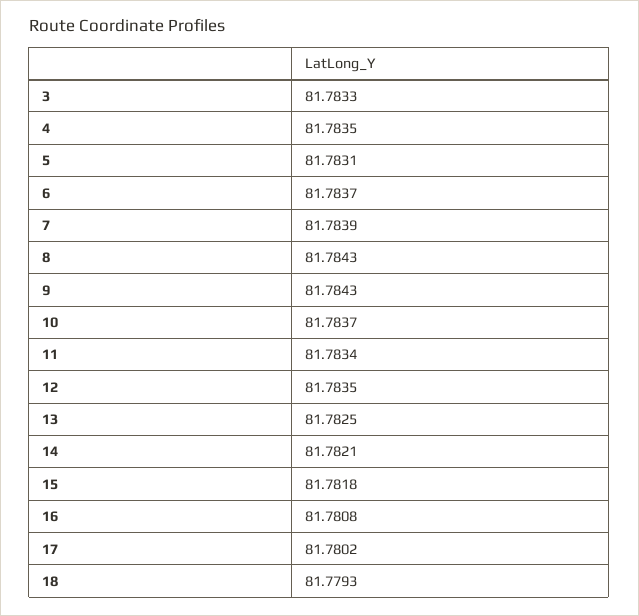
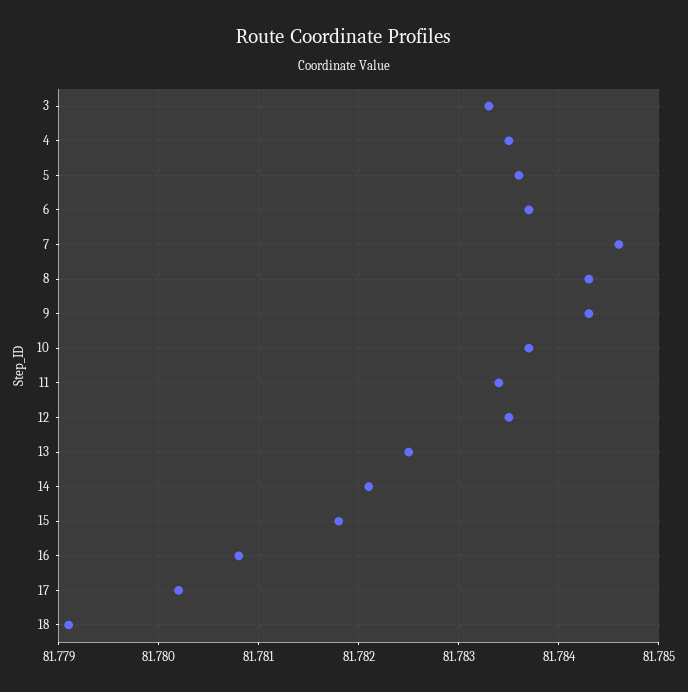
  {
    "3": 81.7833,
    "4": 81.7835,
-   "5": 81.7831,
+   "5": 81.7836,
    "6": 81.7837,
-   "7": 81.7839,
+   "7": 81.7846,
    "8": 81.7843,
    "9": 81.7843,
    "10": 81.7837,
    "11": 81.7834,
    "12": 81.7835,
    "13": 81.7825,
    "14": 81.7821,
    "15": 81.7818,
    "16": 81.7808,
    "17": 81.7802,
-   "18": 81.7793
+   "18": 81.7791
  }

